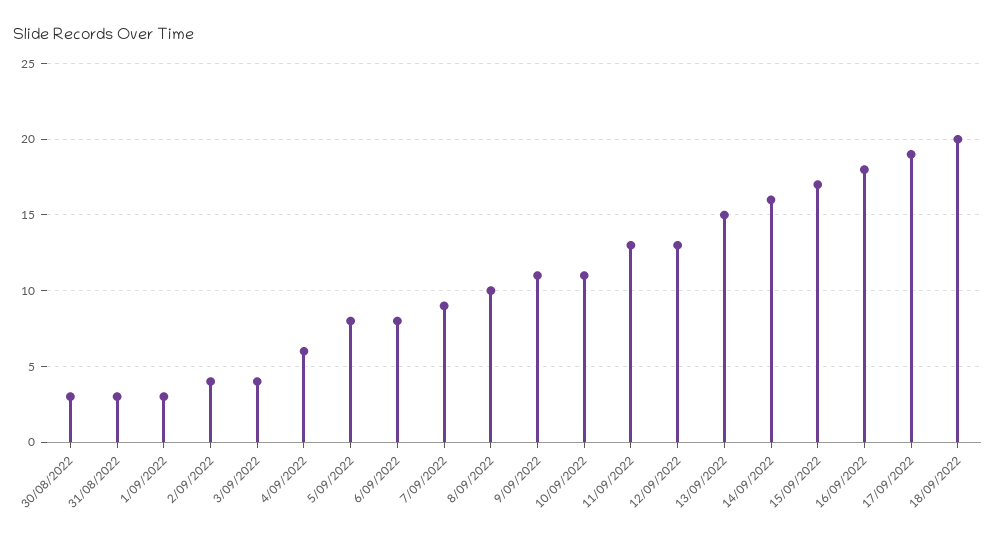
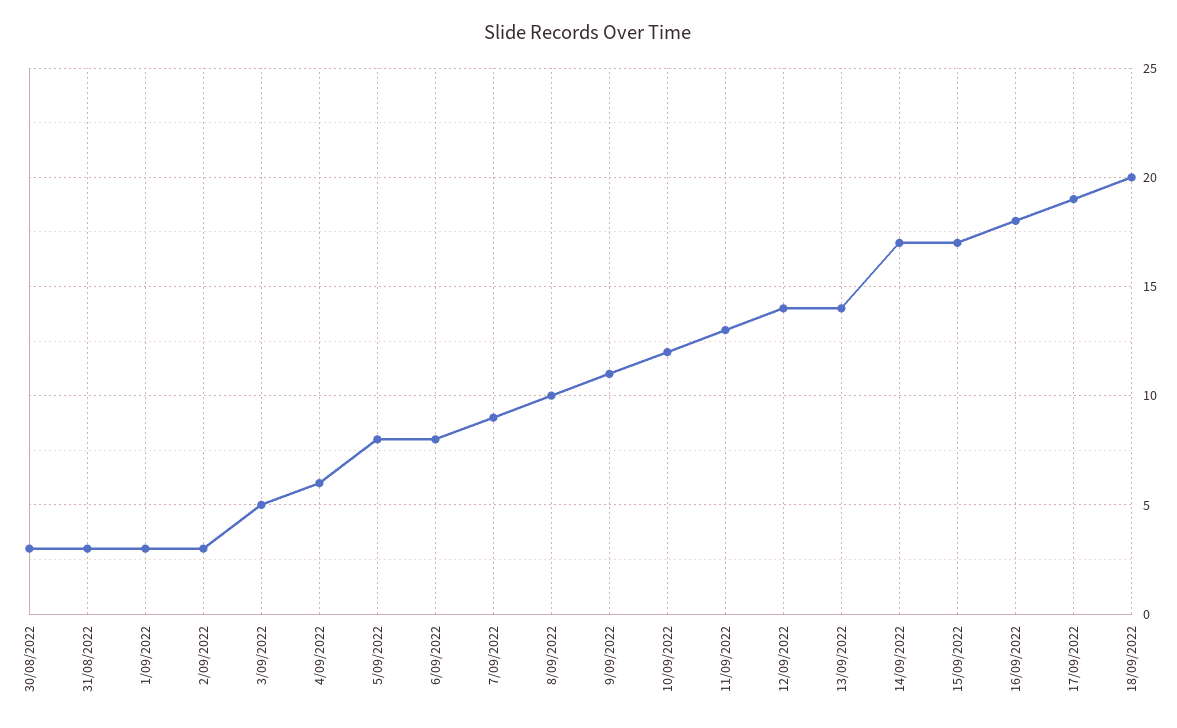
  {
    "30/08/2022": 3,
    "31/08/2022": 3,
    "1/09/2022": 3,
-   "2/09/2022": 4,
+   "2/09/2022": 3,
-   "3/09/2022": 4,
+   "3/09/2022": 5,
    "4/09/2022": 6,
    "5/09/2022": 8,
    "6/09/2022": 8,
    "7/09/2022": 9,
    "8/09/2022": 10,
    "9/09/2022": 11,
-   "10/09/2022": 11,
+   "10/09/2022": 12,
    "11/09/2022": 13,
-   "12/09/2022": 13,
+   "12/09/2022": 14,
-   "13/09/2022": 15,
+   "13/09/2022": 14,
-   "14/09/2022": 16,
+   "14/09/2022": 17,
    "15/09/2022": 17,
    "16/09/2022": 18,
    "17/09/2022": 19,
    "18/09/2022": 20
  }

